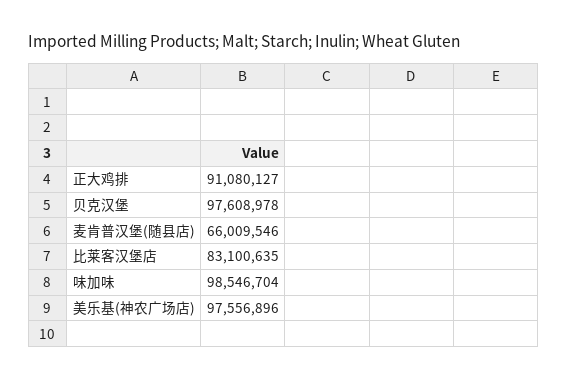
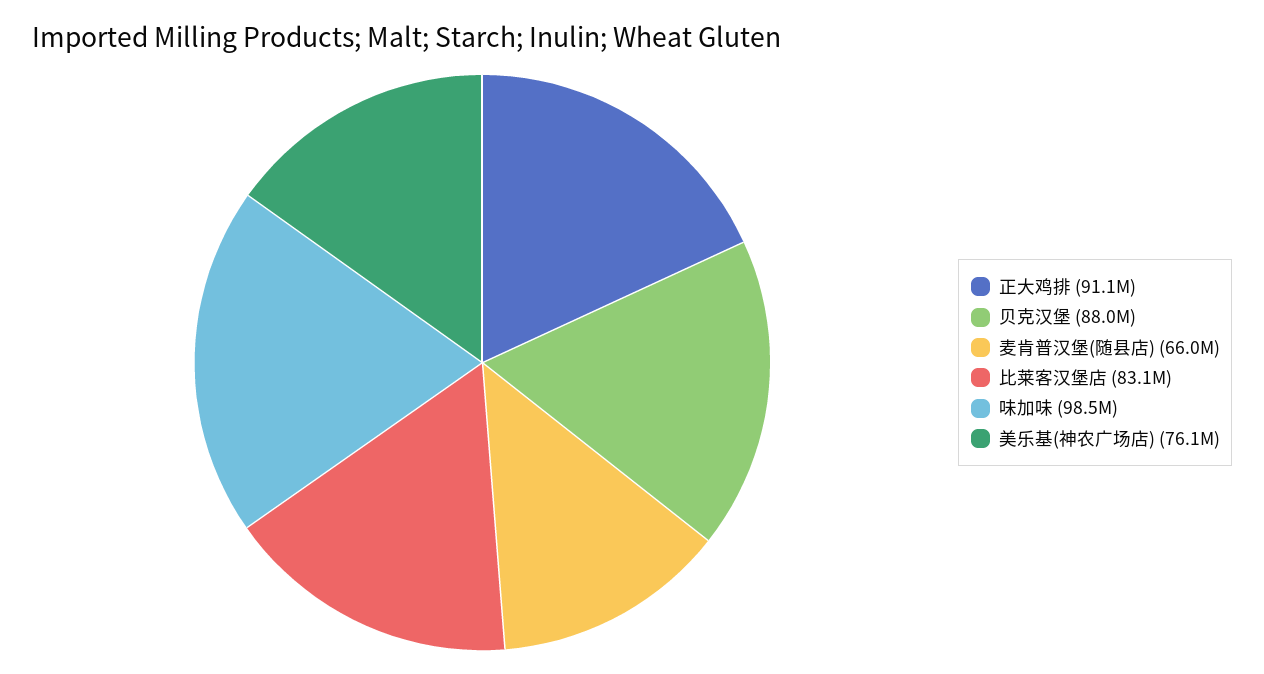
  {
    "正大鸡排": 91080127,
-   "贝克汉堡": 97608978,
+   "贝克汉堡": 88000000,
    "麦肯普汉堡(随县店)": 66009546,
    "比莱客汉堡店": 83100635,
    "味加味": 98546704,
-   "美乐基(神农广场店)": 97556896
+   "美乐基(神农广场店)": 76100000
  }

